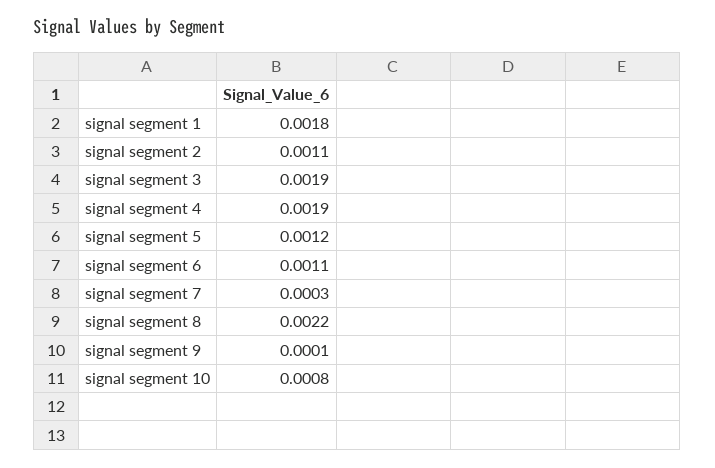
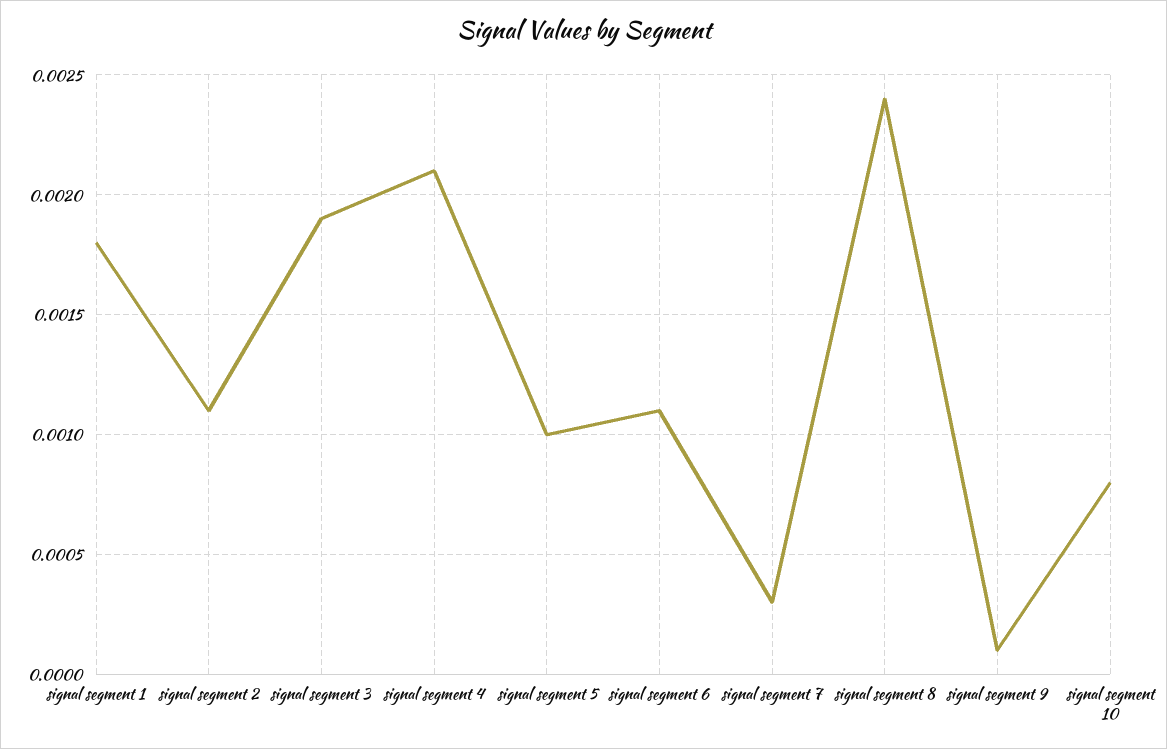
  {
    "signal segment 1": 0.0018,
    "signal segment 2": 0.0011,
    "signal segment 3": 0.0019,
-   "signal segment 4": 0.0019,
+   "signal segment 4": 0.0021,
-   "signal segment 5": 0.0012,
+   "signal segment 5": 0.001,
    "signal segment 6": 0.0011,
    "signal segment 7": 0.0003,
-   "signal segment 8": 0.0022,
+   "signal segment 8": 0.0024,
    "signal segment 9": 0.0001,
    "signal segment 10": 0.0008
  }

